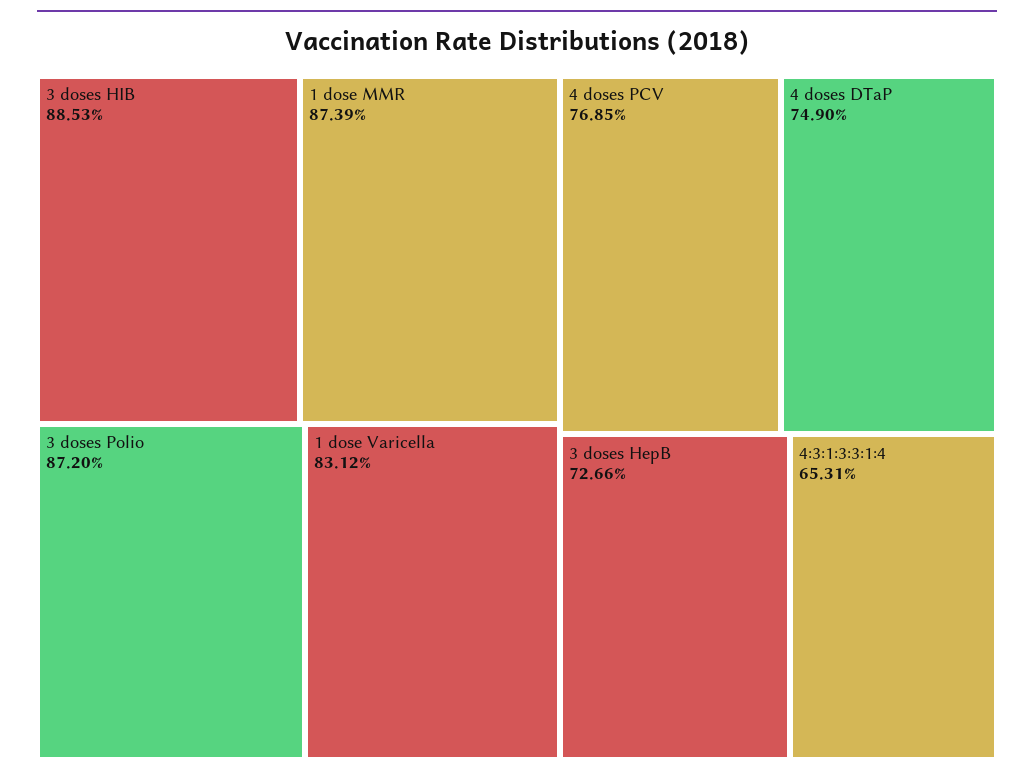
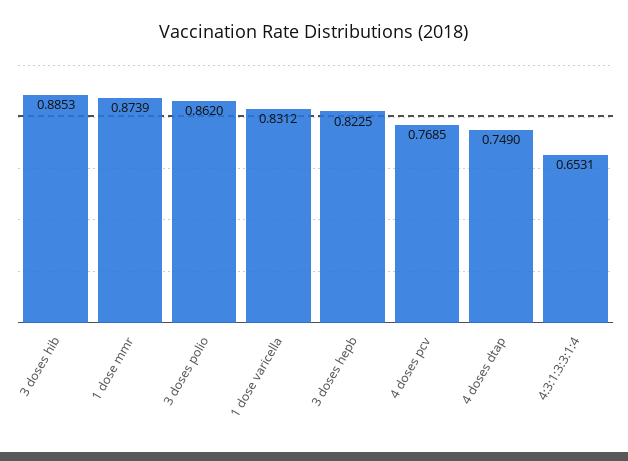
  {
    "3 doses HIB": 0.8853,
    "1 dose MMR": 0.8739,
-   "3 doses Polio": 0.872,
+   "3 doses Polio": 0.862,
    "1 dose Varicella": 0.8312,
    "4 doses PCV": 0.7685,
    "4 doses DTaP": 0.749,
-   "3 doses HepB": 0.7266,
+   "3 doses HepB": 0.8225,
    "4:3:1:3:3:1:4": 0.6531
  }

